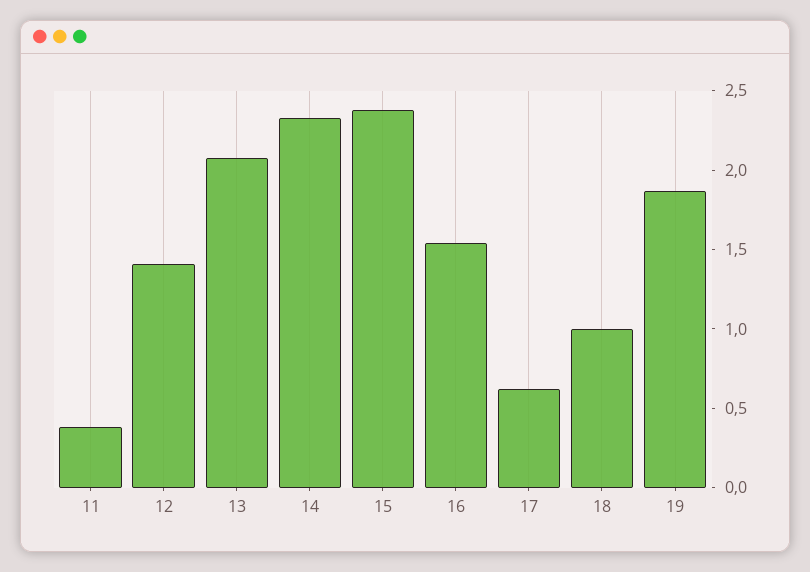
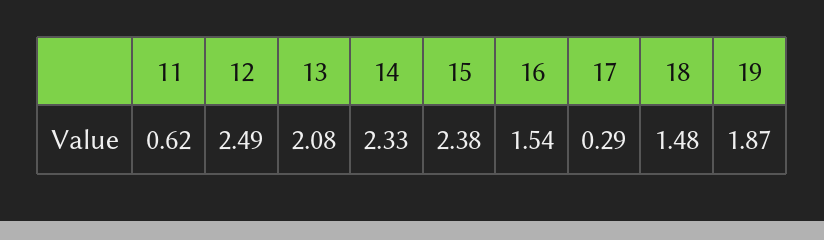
  {
-   "11": 0.4,
+   "11": 0.62,
-   "12": 1.4,
+   "12": 2.49,
    "13": 2.08,
    "14": 2.33,
    "15": 2.38,
    "16": 1.54,
-   "17": 0.6,
+   "17": 0.29,
-   "18": 1,
+   "18": 1.48,
    "19": 1.87
  }

